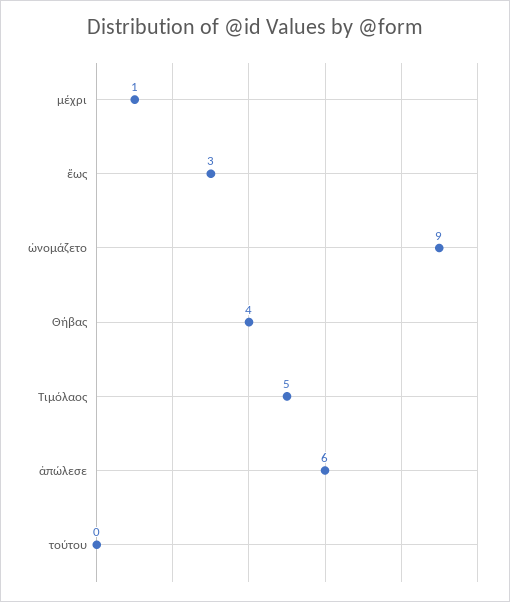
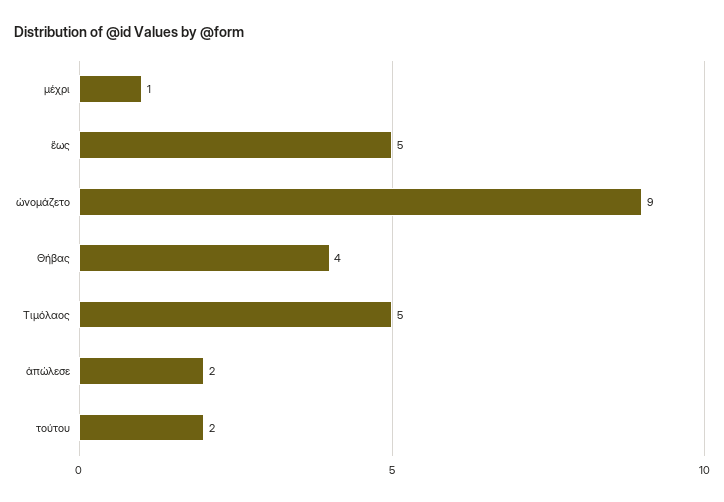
  {
    "μέχρι": 1,
-   "ἕως": 3,
+   "ἕως": 5,
    "ὠνομάζετο": 9,
    "Θήβας": 4,
    "Τιμόλαος": 5,
-   "ἀπώλεσε": 6,
+   "ἀπώλεσε": 2,
-   "τούτου": 0
+   "τούτου": 2
  }

